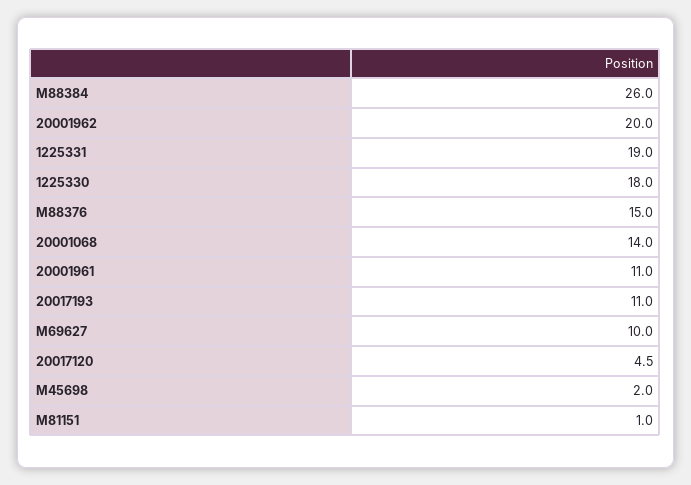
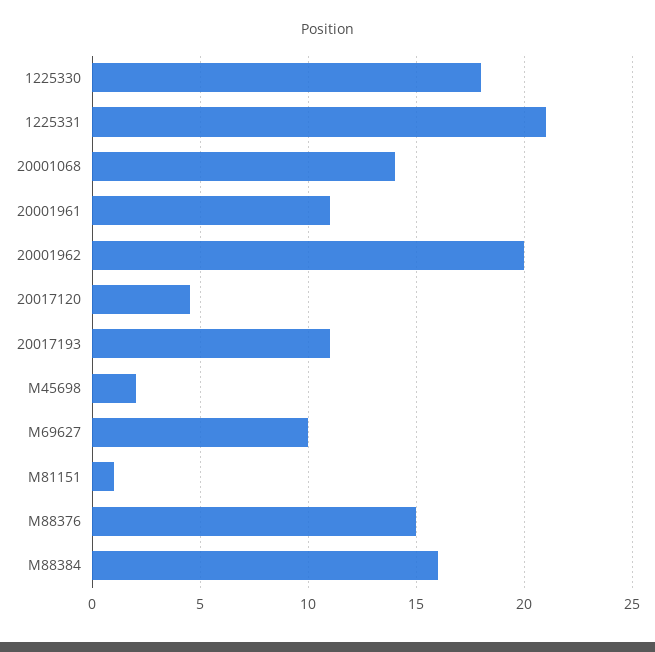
  {
-   "M88384": 26,
+   "M88384": 16,
    "20001962": 20,
-   "1225331": 19,
+   "1225331": 21,
    "1225330": 18,
    "M88376": 15,
    "20001068": 14,
    "20001961": 11,
    "20017193": 11,
    "M69627": 10,
    "20017120": 4.5,
    "M45698": 2,
    "M81151": 1
  }

